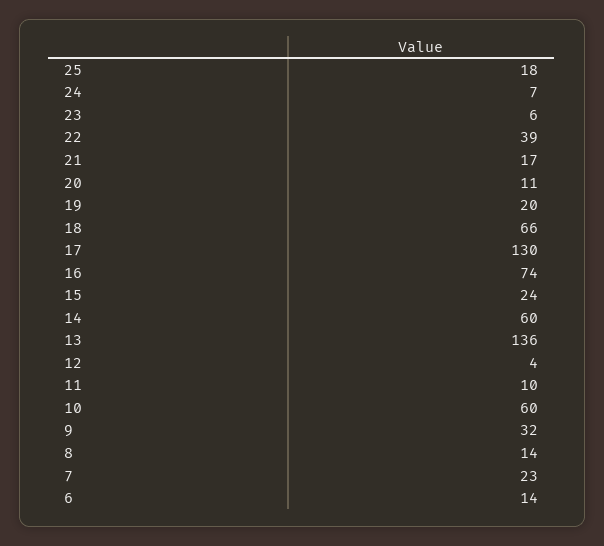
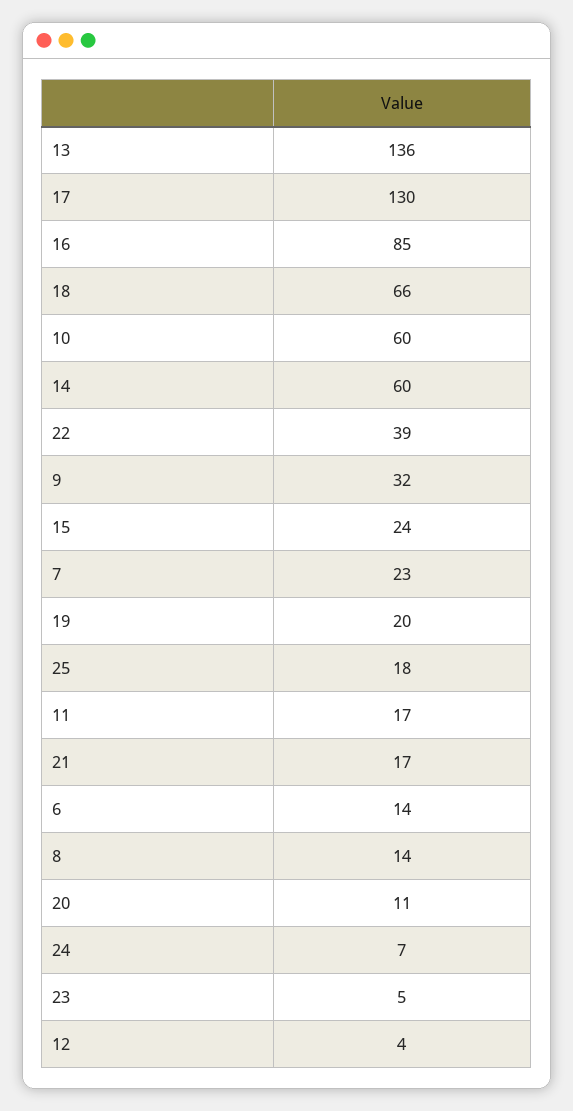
  {
    "25": 18,
    "24": 7,
-   "23": 6,
+   "23": 5,
    "22": 39,
    "21": 17,
    "20": 11,
    "19": 20,
    "18": 66,
    "17": 130,
-   "16": 74,
+   "16": 85,
    "15": 24,
    "14": 60,
    "13": 136,
    "12": 4,
-   "11": 10,
+   "11": 17,
    "10": 60,
    "9": 32,
    "8": 14,
    "7": 23,
    "6": 14
  }

